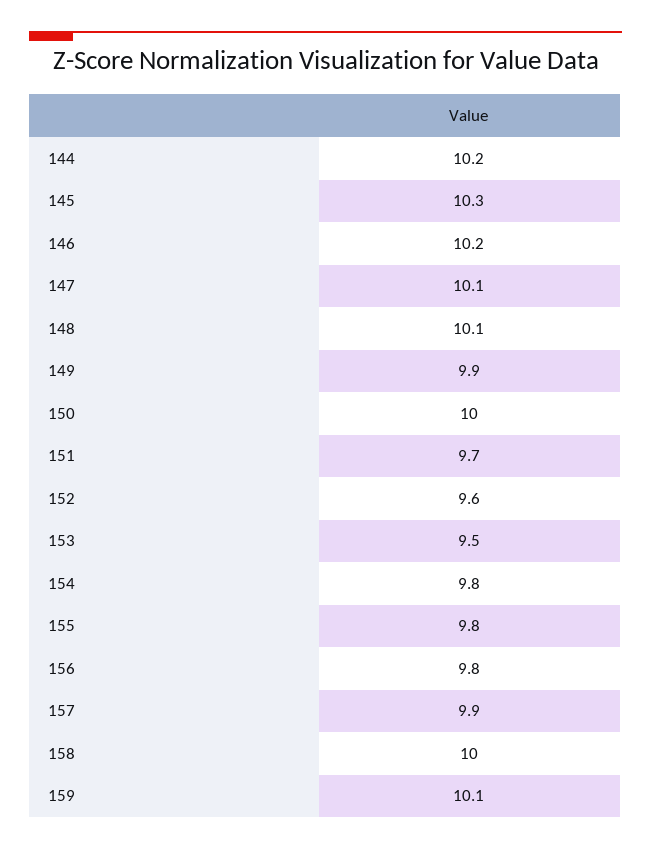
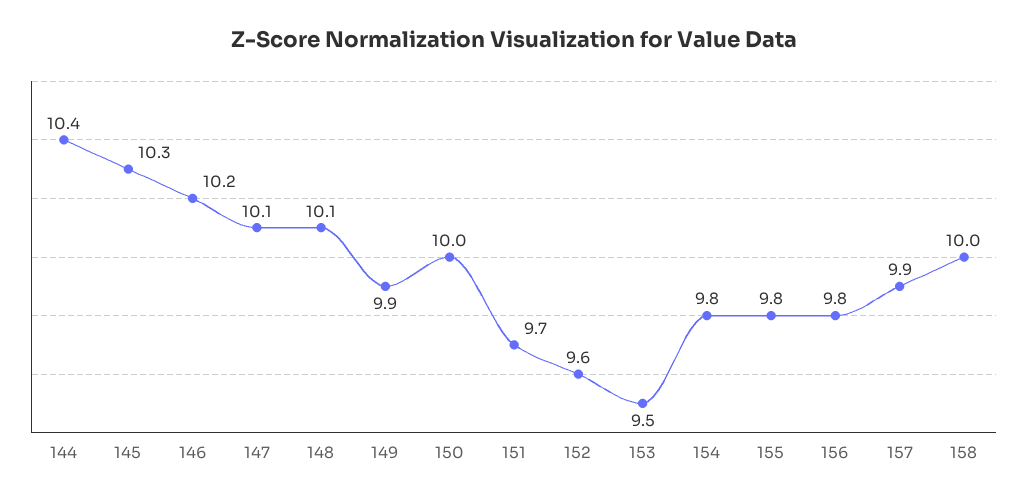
  {
-   "144": 10.2,
+   "144": 10.4,
    "145": 10.3,
    "146": 10.2,
    "147": 10.1,
    "148": 10.1,
    "149": 9.9,
    "150": 10,
    "151": 9.7,
    "152": 9.6,
    "153": 9.5,
    "154": 9.8,
    "155": 9.8,
    "156": 9.8,
    "157": 9.9,
-   "158": 10,
+   "158": 10
-   "159": 10.1
  }

